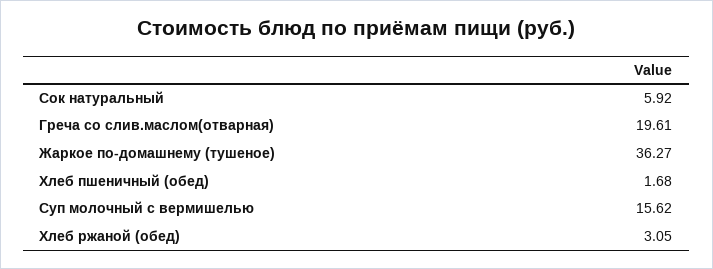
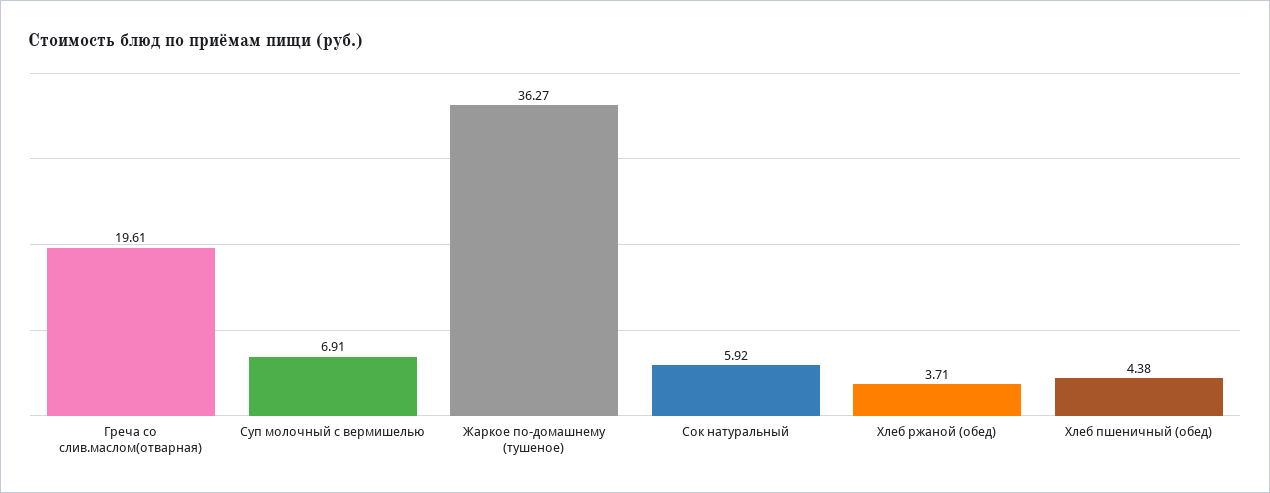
  {
    "Сок натуральный": 5.92,
    "Греча со слив.маслом(отварная)": 19.61,
    "Жаркое по-домашнему (тушеное)": 36.27,
-   "Хлеб пшеничный (обед)": 1.68,
+   "Хлеб пшеничный (обед)": 4.38,
-   "Суп молочный с вермишелью": 15.62,
+   "Суп молочный с вермишелью": 6.91,
-   "Хлеб ржаной (обед)": 3.05
+   "Хлеб ржаной (обед)": 3.71
  }

